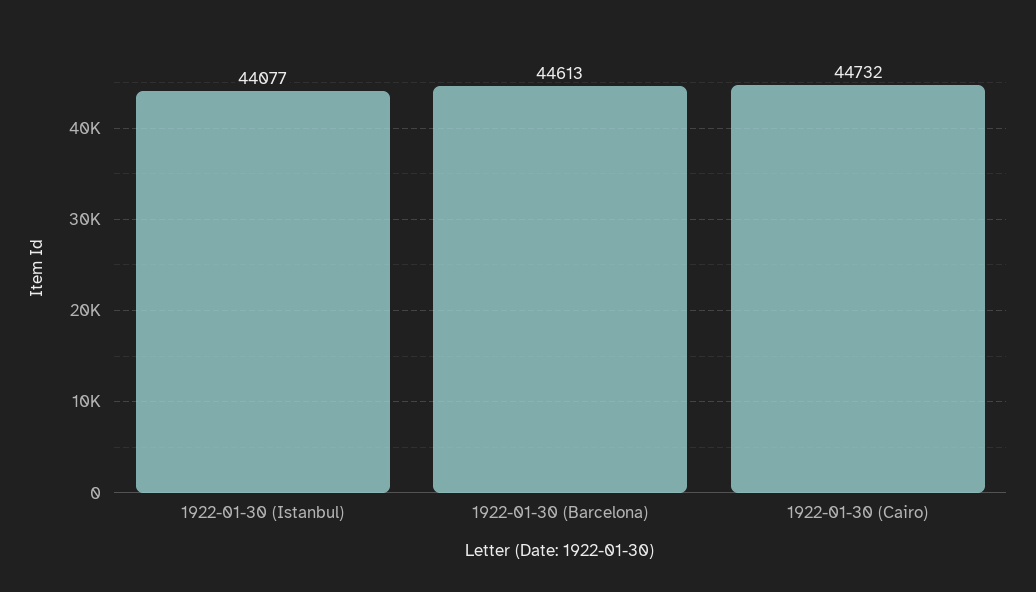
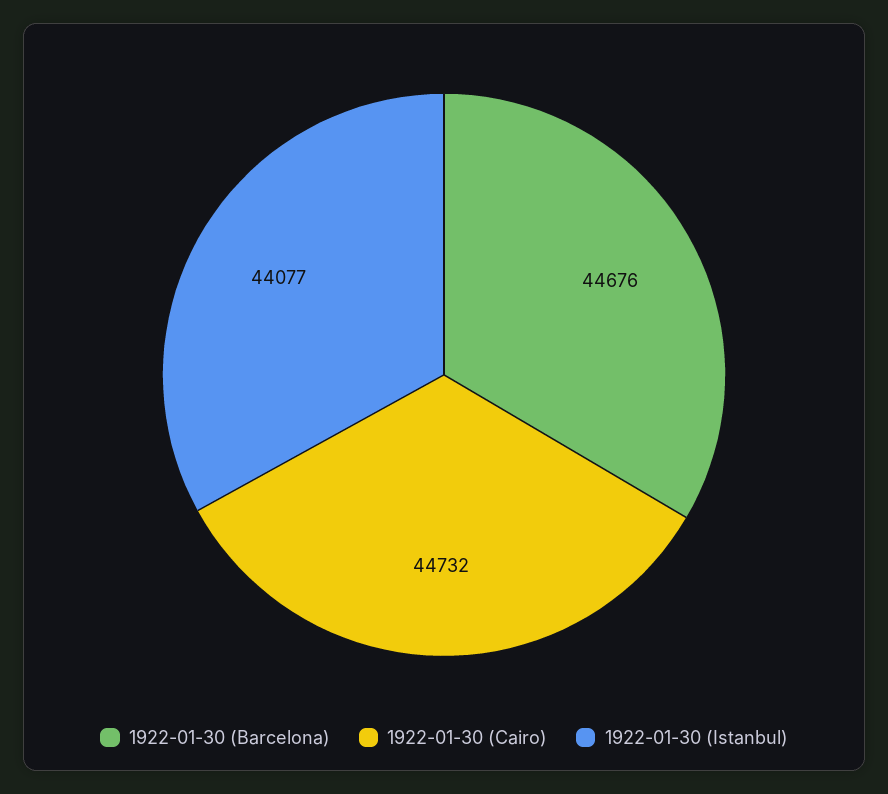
  {
    "1922-01-30 (Istanbul)": 44077,
-   "1922-01-30 (Barcelona)": 44613,
+   "1922-01-30 (Barcelona)": 44676,
    "1922-01-30 (Cairo)": 44732
  }

